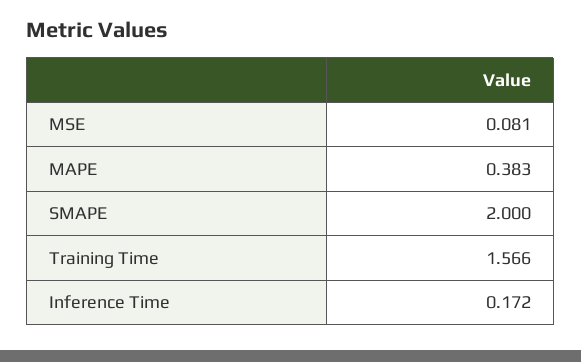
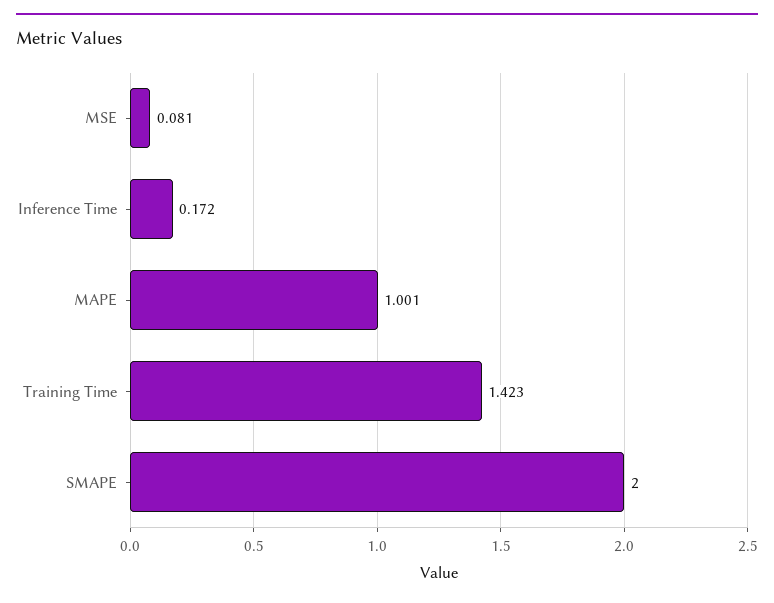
  {
    "MSE": 0.081,
-   "MAPE": 0.383,
+   "MAPE": 1.001,
    "SMAPE": 2,
-   "Training Time": 1.566,
+   "Training Time": 1.423,
    "Inference Time": 0.172
  }

